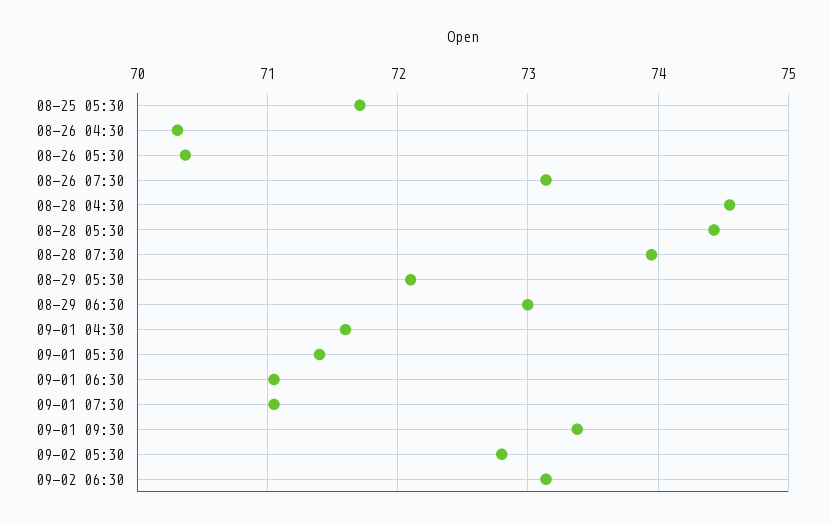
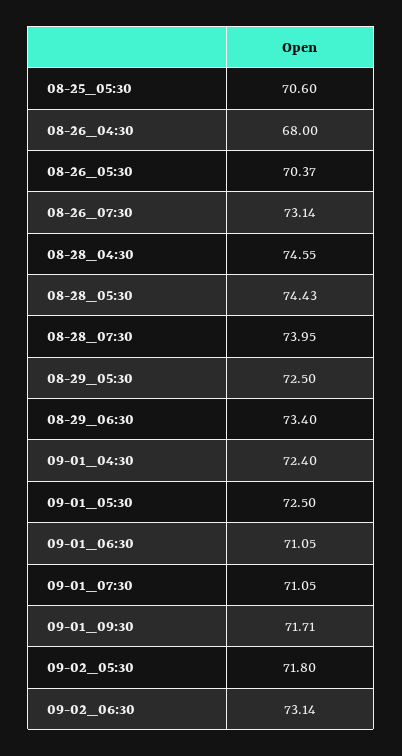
  {
-   "08-25 05:30": 71.7,
+   "08-25 05:30": 70.6,
-   "08-26 04:30": 70.3,
+   "08-26 04:30": 68,
    "08-26 05:30": 70.37,
    "08-26 07:30": 73.14,
    "08-28 04:30": 74.55,
    "08-28 05:30": 74.43,
    "08-28 07:30": 73.95,
-   "08-29 05:30": 72.1,
+   "08-29 05:30": 72.5,
-   "08-29 06:30": 73,
+   "08-29 06:30": 73.4,
-   "09-01 04:30": 71.6,
+   "09-01 04:30": 72.4,
-   "09-01 05:30": 71.4,
+   "09-01 05:30": 72.5,
    "09-01 06:30": 71.05,
    "09-01 07:30": 71.05,
-   "09-01 09:30": 73.4,
+   "09-01 09:30": 71.71,
-   "09-02 05:30": 72.8,
+   "09-02 05:30": 71.8,
    "09-02 06:30": 73.14
  }

